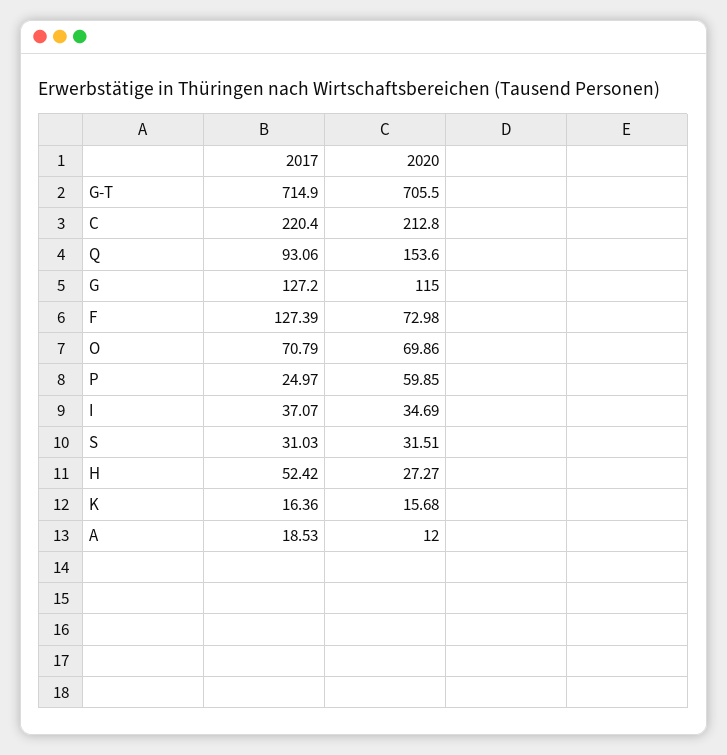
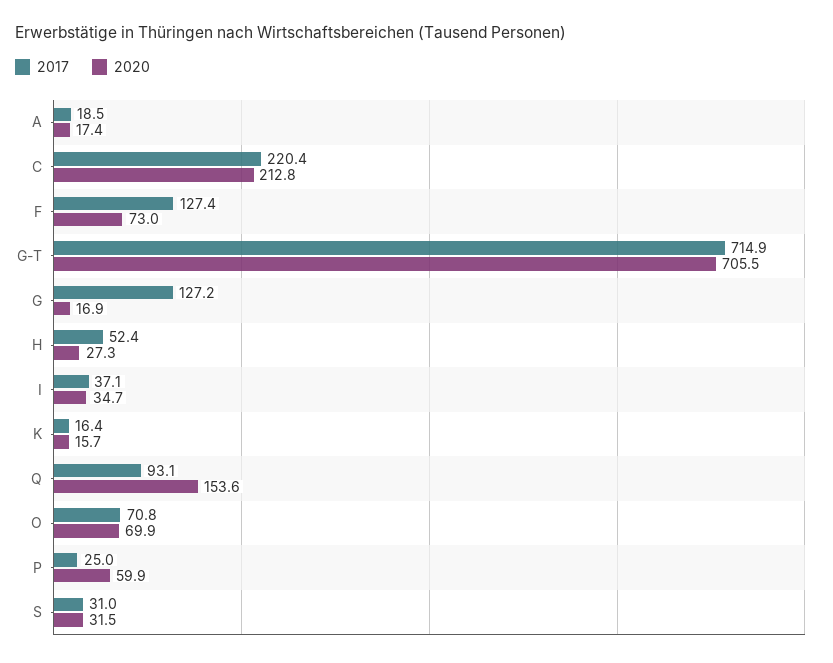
  {
    "2017": {
      "G-T": 714.9,
      "C": 220.4,
      "Q": 93.06,
      "G": 127.2,
      "F": 127.39,
      "O": 70.79,
      "P": 24.97,
      "I": 37.07,
      "S": 31.03,
      "H": 52.42,
      "K": 16.36,
      "A": 18.53
    },
    "2020": {
      "G-T": 705.5,
      "C": 212.8,
      "Q": 153.6,
-     "G": 115,
+     "G": 16.9,
      "F": 72.98,
      "O": 69.86,
      "P": 59.85,
      "I": 34.69,
      "S": 31.51,
      "H": 27.27,
      "K": 15.68,
-     "A": 12
+     "A": 17.4
    }
  }

